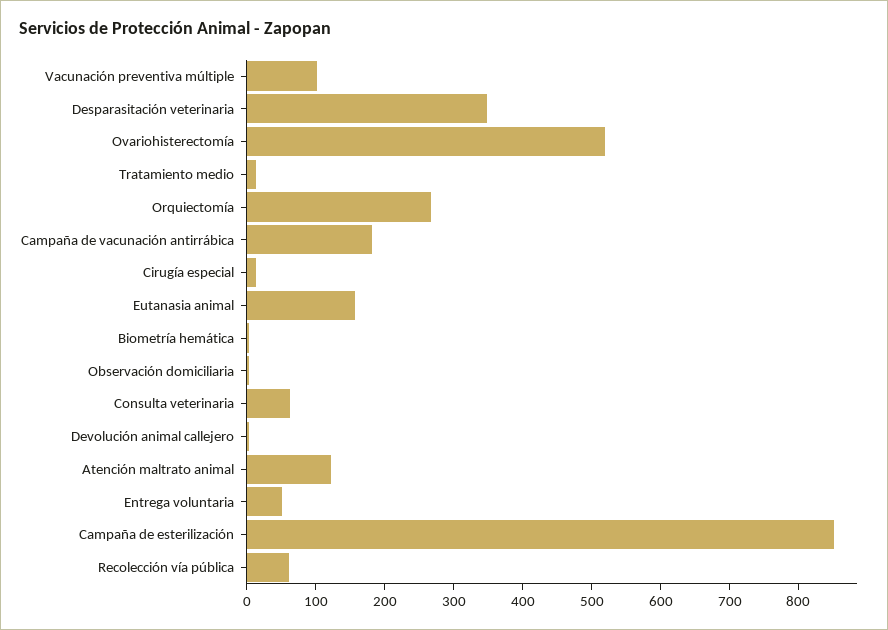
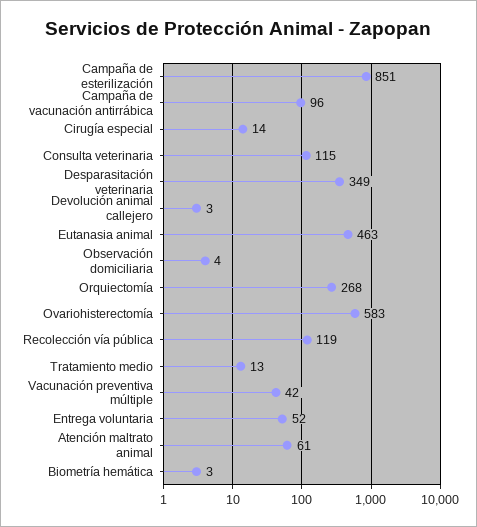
  {
-   "Vacunación preventiva múltiple": 100,
+   "Vacunación preventiva múltiple": 42,
    "Desparasitación veterinaria": 349,
-   "Ovariohisterectomía": 520,
+   "Ovariohisterectomía": 583,
    "Tratamiento medio": 13,
    "Orquiectomía": 268,
-   "Campaña de vacunación antirrábica": 180,
+   "Campaña de vacunación antirrábica": 96,
    "Cirugía especial": 14,
-   "Eutanasia animal": 160,
+   "Eutanasia animal": 463,
    "Biometría hemática": 3,
    "Observación domiciliaria": 4,
-   "Consulta veterinaria": 60,
+   "Consulta veterinaria": 115,
    "Devolución animal callejero": 3,
-   "Atención maltrato animal": 120,
+   "Atención maltrato animal": 61,
    "Entrega voluntaria": 52,
    "Campaña de esterilización": 851,
-   "Recolección vía pública": 60
+   "Recolección vía pública": 119
  }

